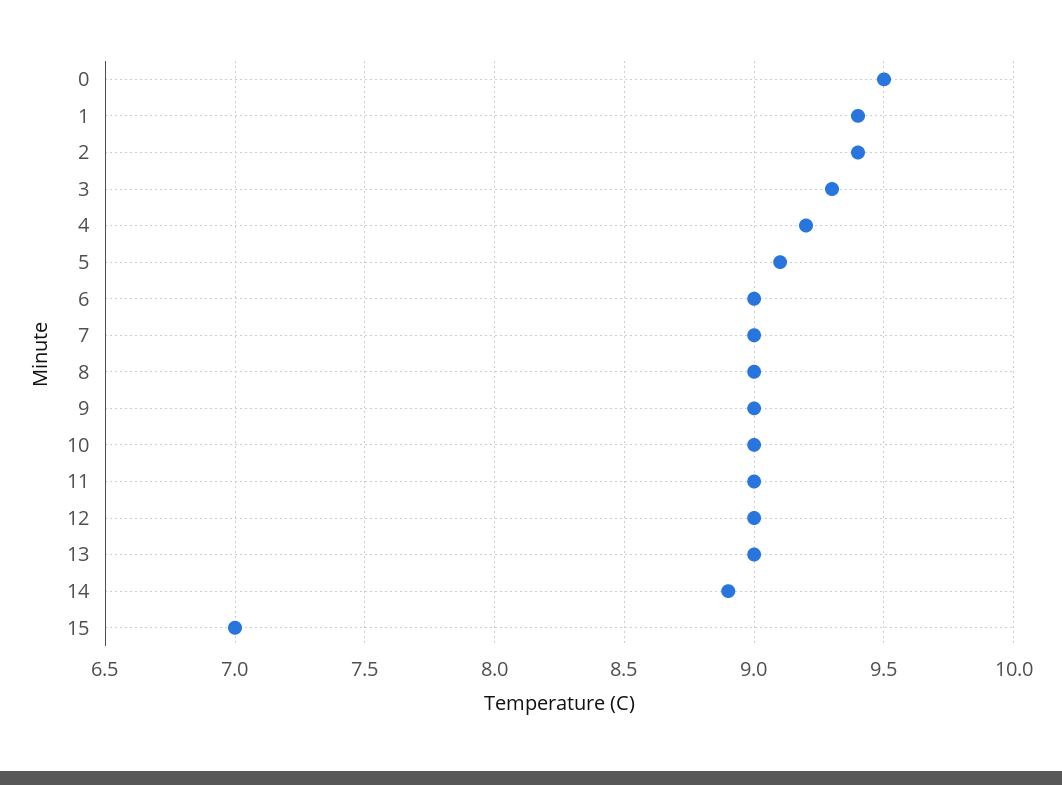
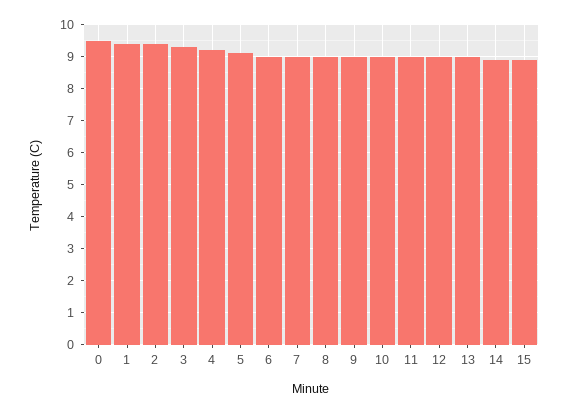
  {
    "0": 9.5,
    "1": 9.4,
    "2": 9.4,
    "3": 9.3,
    "4": 9.2,
    "5": 9.1,
    "6": 9,
    "7": 9,
    "8": 9,
    "9": 9,
    "10": 9,
    "11": 9,
    "12": 9,
    "13": 9,
    "14": 8.9,
-   "15": 7
+   "15": 9
  }

